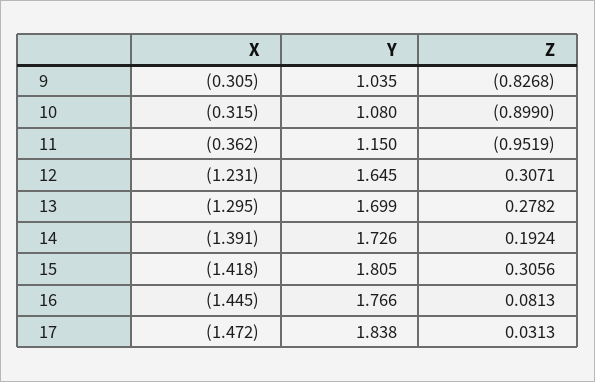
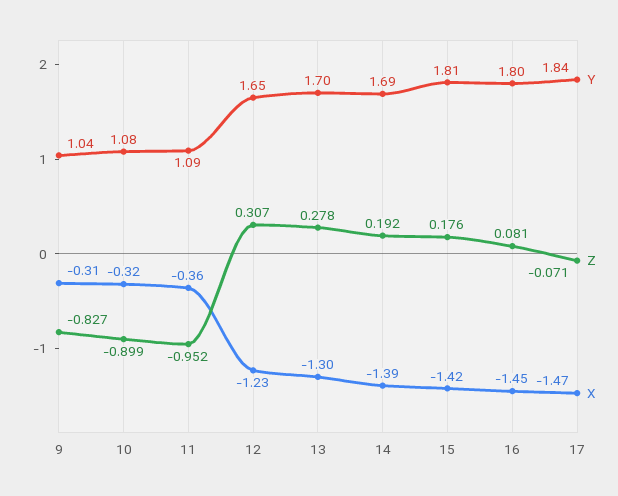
  {
    "X": {
      "9": -0.305,
      "10": -0.315,
      "11": -0.362,
      "12": -1.231,
      "13": -1.295,
      "14": -1.391,
      "15": -1.418,
      "16": -1.445,
      "17": -1.472
    },
    "Y": {
      "9": 1.035,
      "10": 1.08,
-     "11": 1.15,
+     "11": 1.09,
      "12": 1.645,
      "13": 1.699,
-     "14": 1.726,
+     "14": 1.69,
      "15": 1.805,
-     "16": 1.766,
+     "16": 1.8,
      "17": 1.838
    },
    "Z": {
      "9": -0.8268,
      "10": -0.899,
      "11": -0.9519,
      "12": 0.3071,
      "13": 0.2782,
      "14": 0.1924,
-     "15": 0.3056,
+     "15": 0.176,
      "16": 0.0813,
-     "17": 0.0313
+     "17": -0.071
    }
  }

